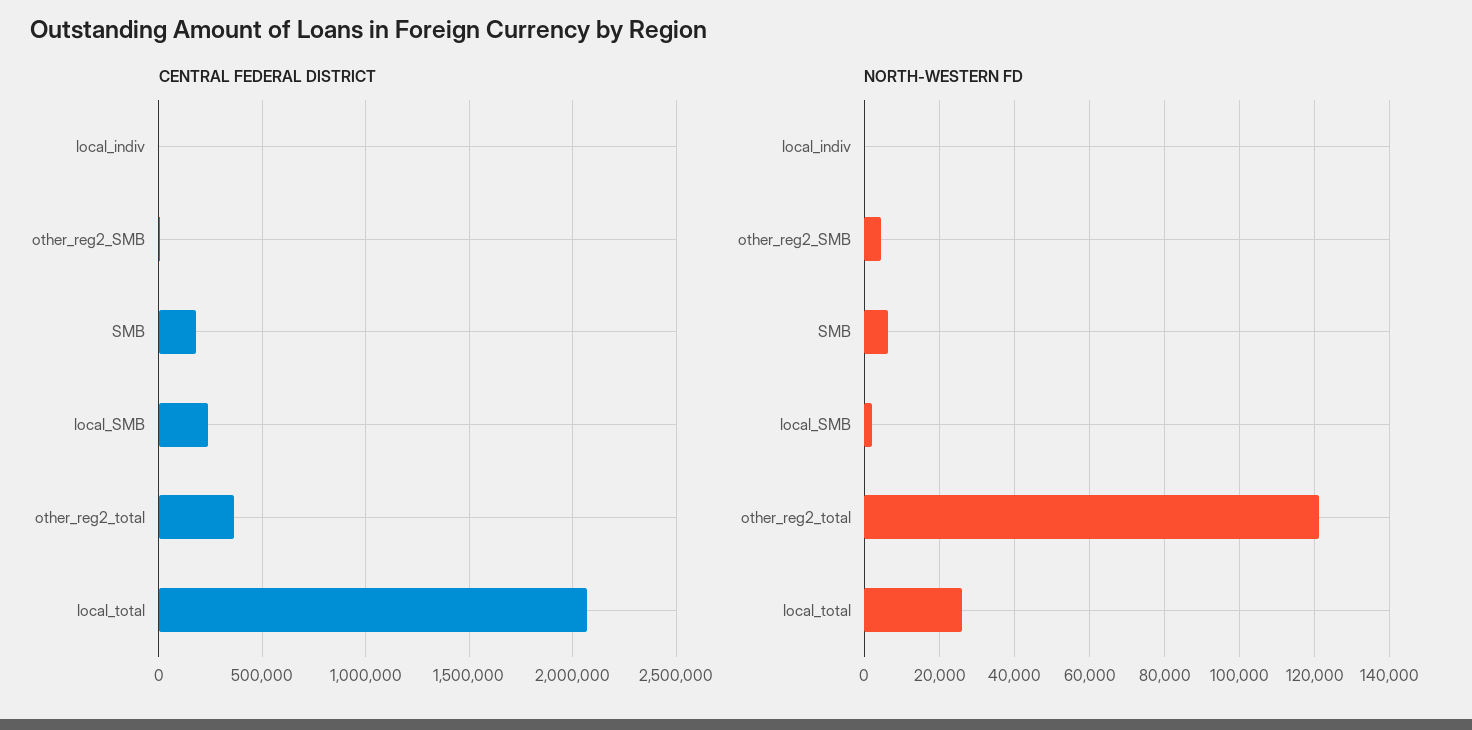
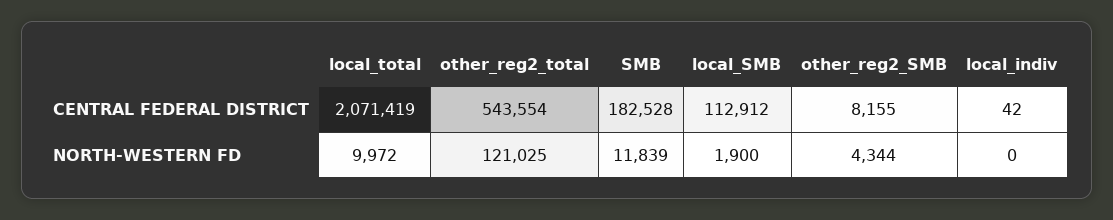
  {
    "CENTRAL FEDERAL DISTRICT": {
      "local_indiv": 42,
      "other_reg2_SMB": 8155,
      "SMB": 182528,
-     "local_SMB": 250000,
+     "local_SMB": 112912,
-     "other_reg2_total": 350000,
+     "other_reg2_total": 543554,
      "local_total": 2071419
    },
    "NORTH-WESTERN FD": {
      "local_indiv": 0,
      "other_reg2_SMB": 4344,
-     "SMB": 6000,
+     "SMB": 11839,
      "local_SMB": 1900,
      "other_reg2_total": 121025,
-     "local_total": 26000
+     "local_total": 9972
    }
  }

